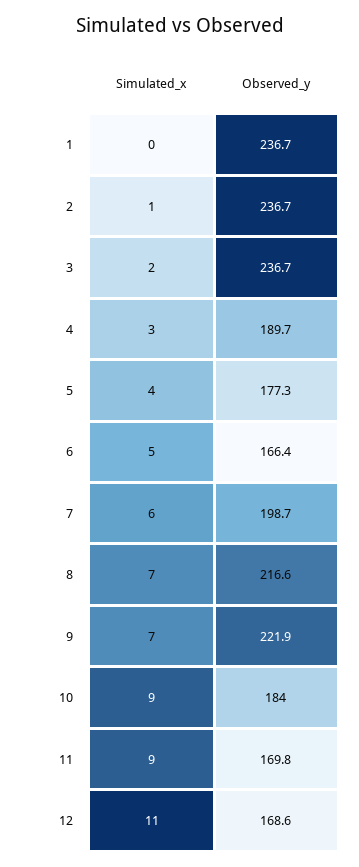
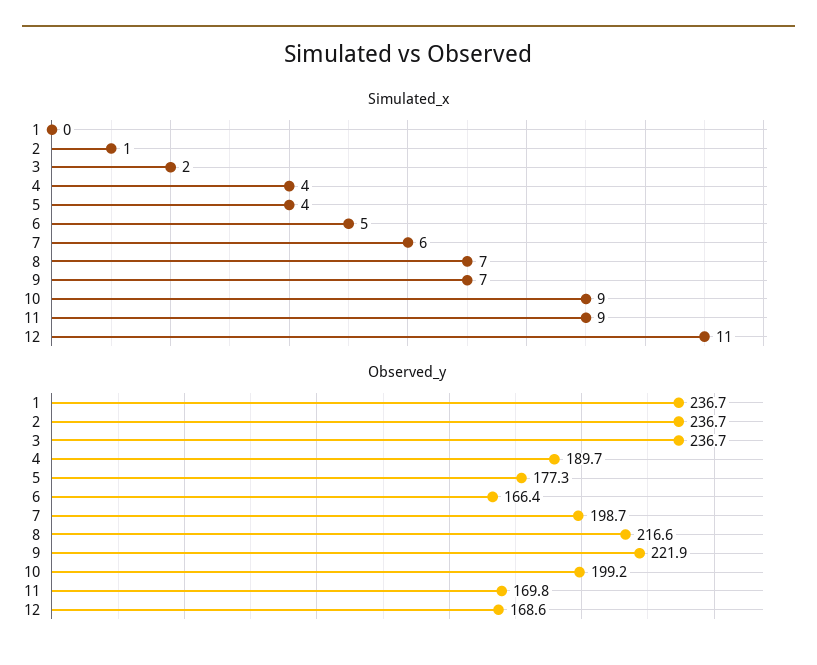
  {
    "Simulated_x": {
      "1": 0,
      "2": 1,
      "3": 2,
-     "4": 3,
+     "4": 4,
      "5": 4,
      "6": 5,
      "7": 6,
      "8": 7,
      "9": 7,
      "10": 9,
      "11": 9,
      "12": 11
    },
    "Observed_y": {
      "1": 236.7,
      "2": 236.7,
      "3": 236.7,
      "4": 189.7,
      "5": 177.3,
      "6": 166.4,
      "7": 198.7,
      "8": 216.6,
      "9": 221.9,
-     "10": 184,
+     "10": 199.2,
      "11": 169.8,
      "12": 168.6
    }
  }

